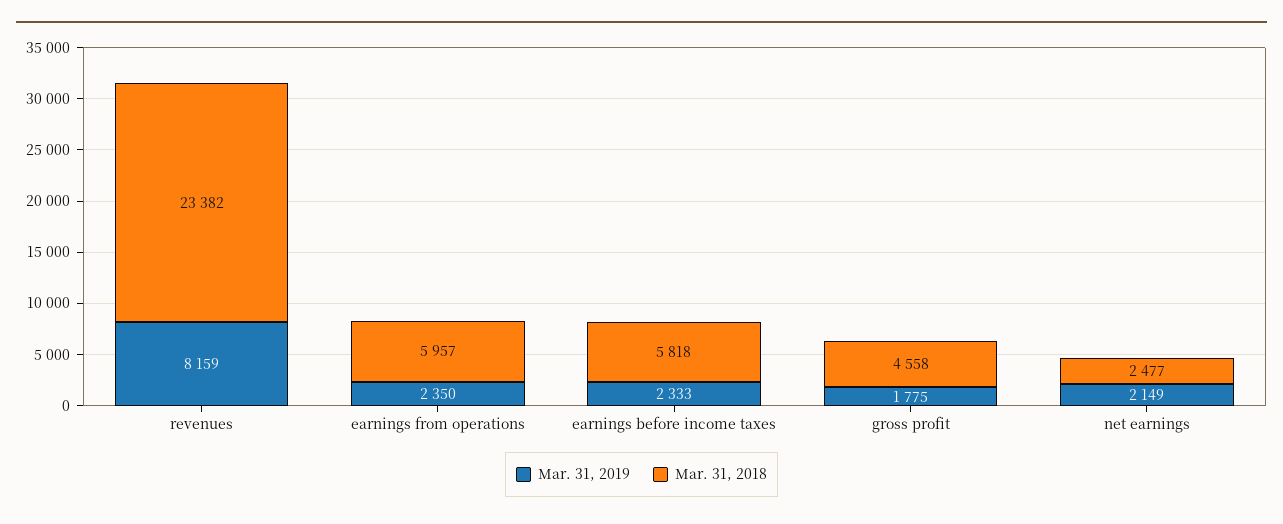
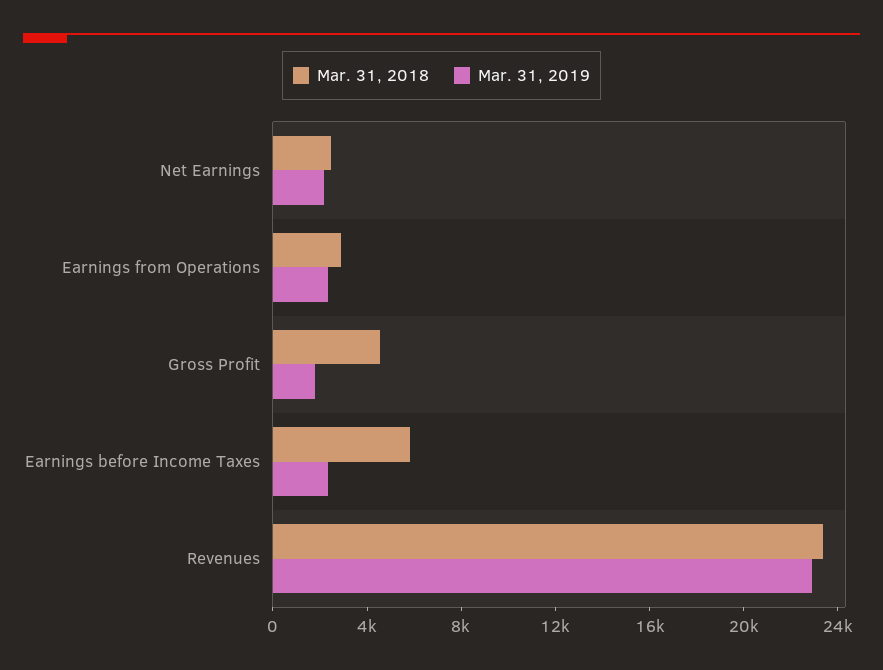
  {
    "Mar. 31, 2019": {
-     "revenues": 8159,
+     "revenues": 23000,
      "earnings from operations": 2350,
      "earnings before income taxes": 2333,
      "gross profit": 1775,
      "net earnings": 2149
    },
    "Mar. 31, 2018": {
      "revenues": 23382,
-     "earnings from operations": 5957,
+     "earnings from operations": 3000,
      "earnings before income taxes": 5818,
      "gross profit": 4558,
      "net earnings": 2477
    }
  }

